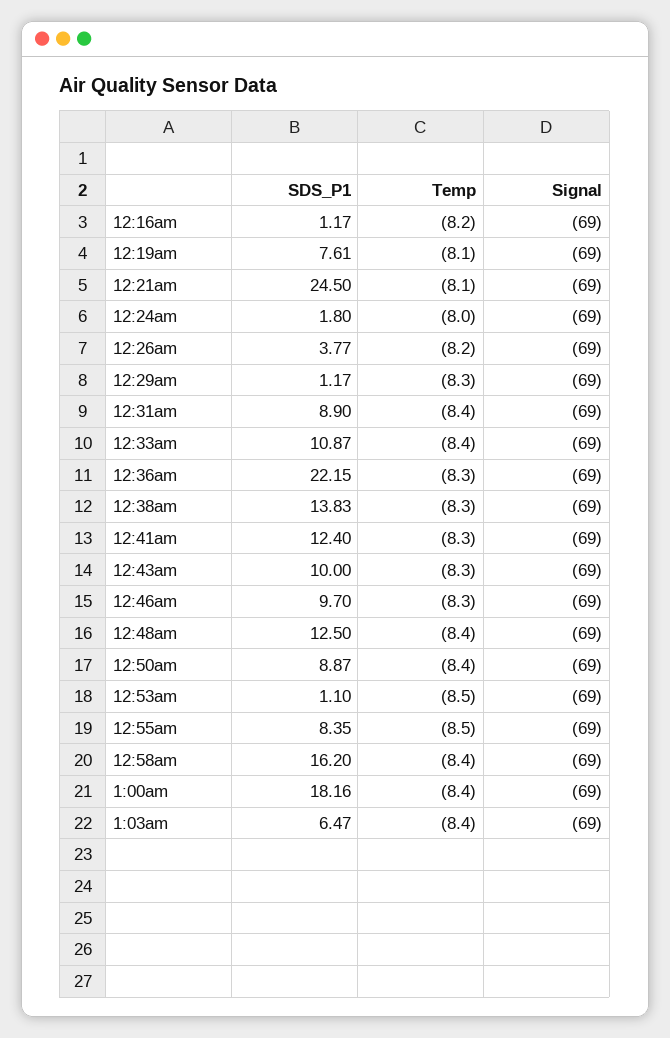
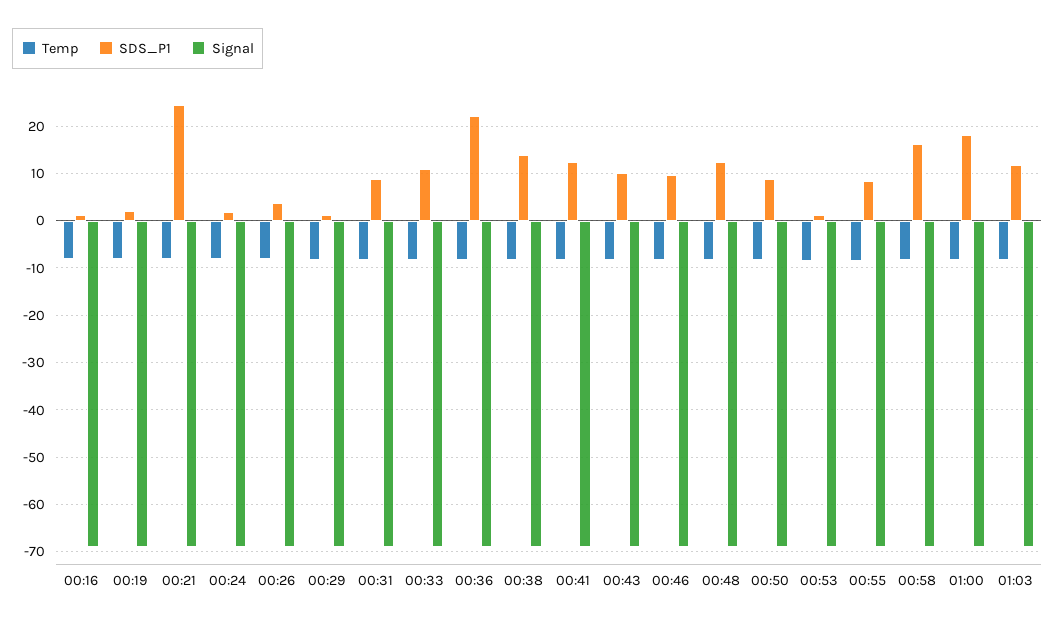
  {
    "SDS_P1": {
      "12:16am": 1.17,
-     "12:19am": 7.61,
+     "12:19am": 2,
      "12:21am": 24.5,
      "12:24am": 1.8,
      "12:26am": 3.77,
      "12:29am": 1.17,
      "12:31am": 8.9,
      "12:33am": 10.87,
      "12:36am": 22.15,
      "12:38am": 13.83,
      "12:41am": 12.4,
      "12:43am": 10,
      "12:46am": 9.7,
      "12:48am": 12.5,
      "12:50am": 8.87,
      "12:53am": 1.1,
      "12:55am": 8.35,
      "12:58am": 16.2,
      "1:00am": 18.16,
-     "1:03am": 6.47
+     "1:03am": 12
    },
    "Temp": {
      "12:16am": -8.2,
      "12:19am": -8.1,
      "12:21am": -8.1,
      "12:24am": -8,
      "12:26am": -8.2,
      "12:29am": -8.3,
      "12:31am": -8.4,
      "12:33am": -8.4,
      "12:36am": -8.3,
      "12:38am": -8.3,
      "12:41am": -8.3,
      "12:43am": -8.3,
      "12:46am": -8.3,
      "12:48am": -8.4,
      "12:50am": -8.4,
      "12:53am": -8.5,
      "12:55am": -8.5,
      "12:58am": -8.4,
      "1:00am": -8.4,
      "1:03am": -8.4
    },
    "Signal": {
      "12:16am": -69,
      "12:19am": -69,
      "12:21am": -69,
      "12:24am": -69,
      "12:26am": -69,
      "12:29am": -69,
      "12:31am": -69,
      "12:33am": -69,
      "12:36am": -69,
      "12:38am": -69,
      "12:41am": -69,
      "12:43am": -69,
      "12:46am": -69,
      "12:48am": -69,
      "12:50am": -69,
      "12:53am": -69,
      "12:55am": -69,
      "12:58am": -69,
      "1:00am": -69,
      "1:03am": -69
    }
  }

